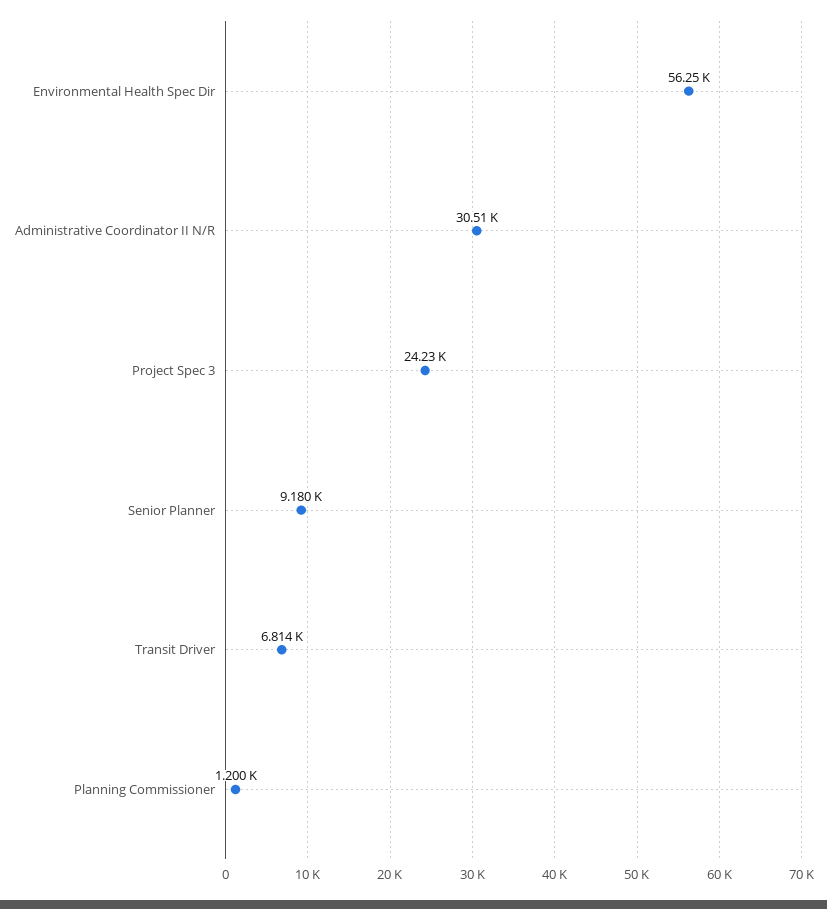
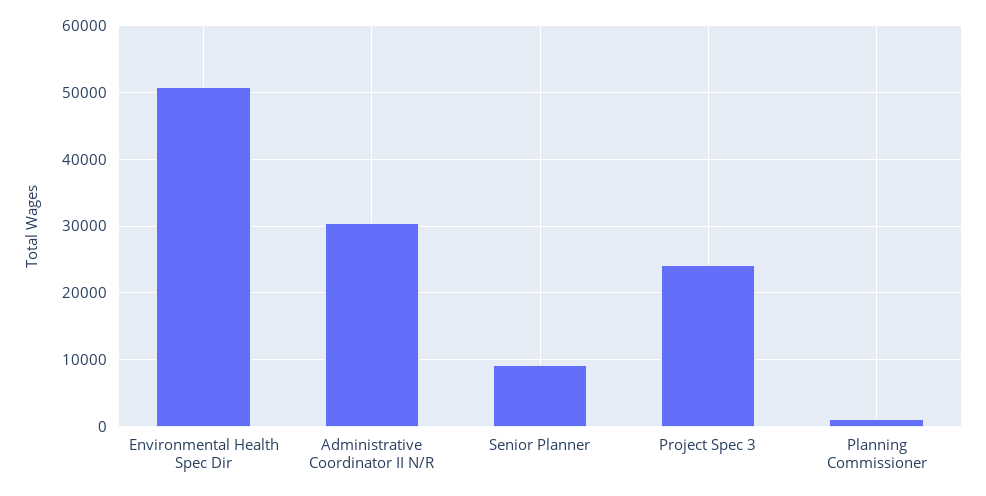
  {
-   "Environmental Health Spec Dir": 56250,
+   "Environmental Health Spec Dir": 51000,
    "Administrative Coordinator II N/R": 30510,
    "Project Spec 3": 24230,
    "Senior Planner": 9180,
-   "Transit Driver": 6814,
    "Planning Commissioner": 1200
  }

